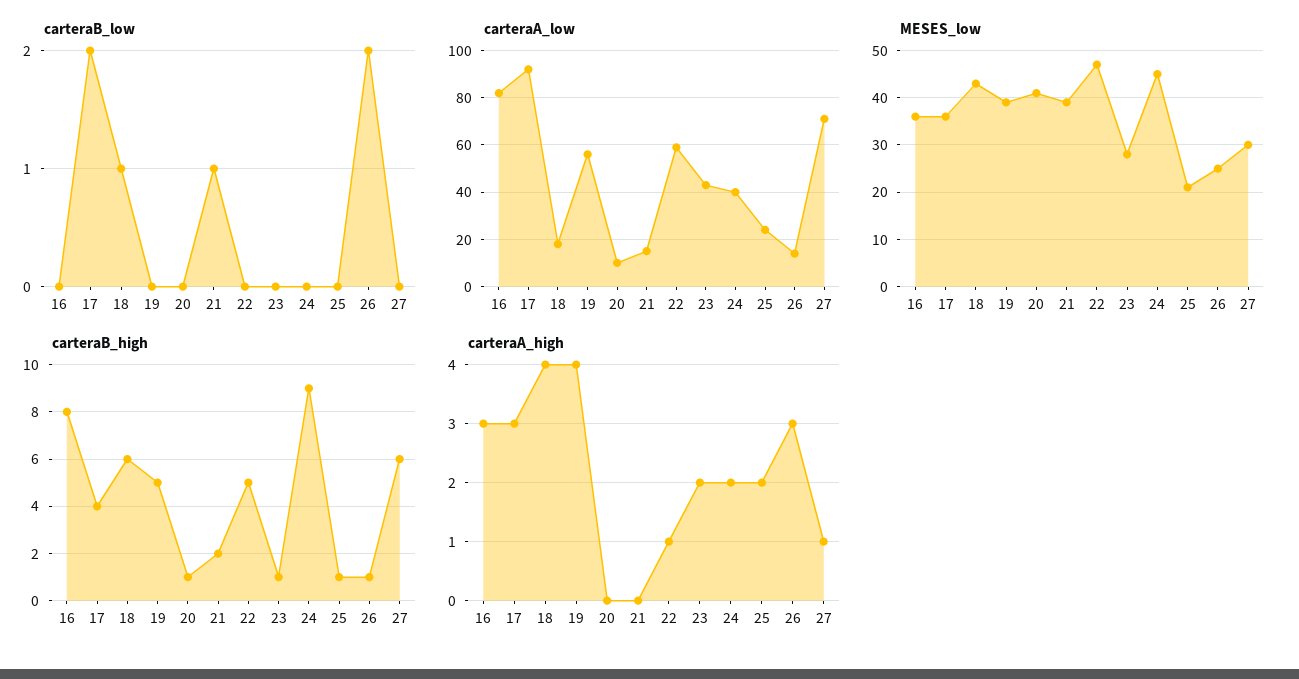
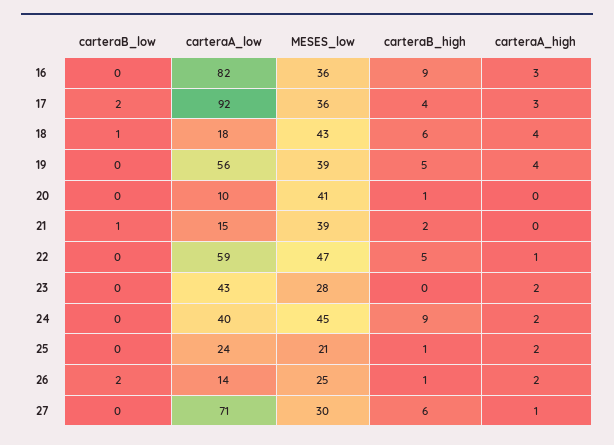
  {
    "carteraB_low": {
      "16": 0,
      "17": 2,
      "18": 1,
      "19": 0,
      "20": 0,
      "21": 1,
      "22": 0,
      "23": 0,
      "24": 0,
      "25": 0,
      "26": 2,
      "27": 0
    },
    "carteraA_low": {
      "16": 82,
      "17": 92,
      "18": 18,
      "19": 56,
      "20": 10,
      "21": 15,
      "22": 59,
      "23": 43,
      "24": 40,
      "25": 24,
      "26": 14,
      "27": 71
    },
    "MESES_low": {
      "16": 36,
      "17": 36,
      "18": 43,
      "19": 39,
      "20": 41,
      "21": 39,
      "22": 47,
      "23": 28,
      "24": 45,
      "25": 21,
      "26": 25,
      "27": 30
    },
    "carteraB_high": {
-     "16": 8,
+     "16": 9,
      "17": 4,
      "18": 6,
      "19": 5,
      "20": 1,
      "21": 2,
      "22": 5,
-     "23": 1,
+     "23": 0,
      "24": 9,
      "25": 1,
      "26": 1,
      "27": 6
    },
    "carteraA_high": {
      "16": 3,
      "17": 3,
      "18": 4,
      "19": 4,
      "20": 0,
      "21": 0,
      "22": 1,
      "23": 2,
      "24": 2,
      "25": 2,
-     "26": 3,
+     "26": 2,
      "27": 1
    }
  }

